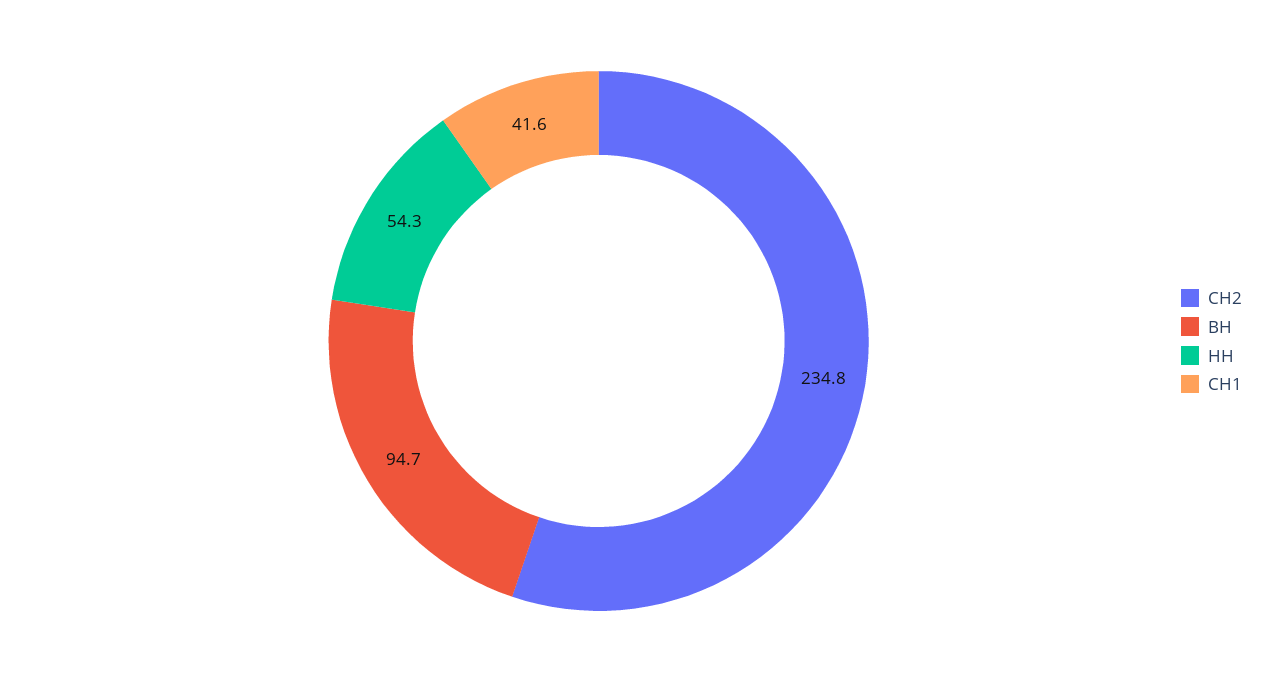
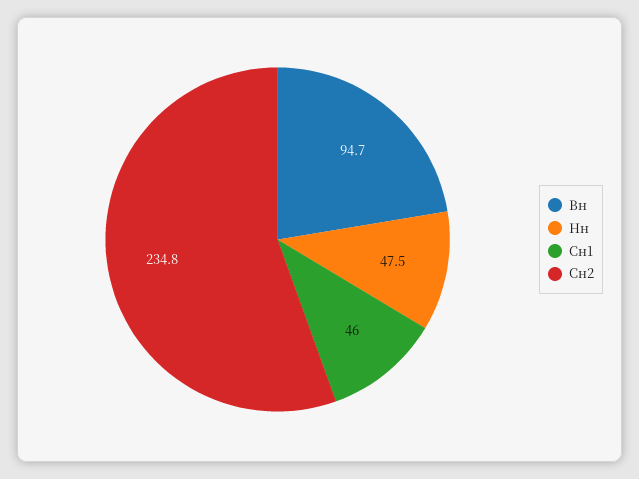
  {
    "СН2": 234.8,
    "ВН": 94.7,
-   "НН": 54.3,
+   "НН": 47.5,
-   "СН1": 41.6
+   "СН1": 46
  }

